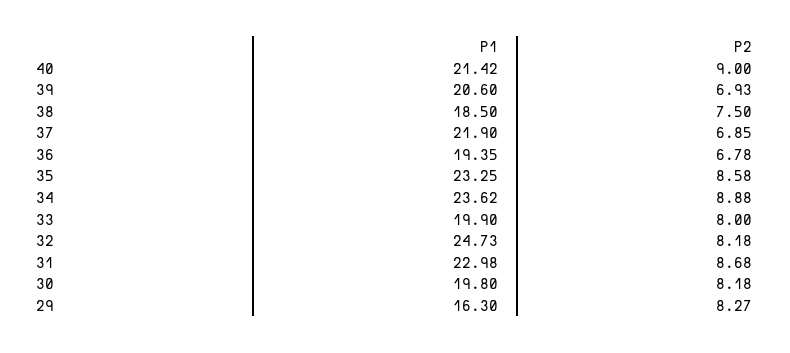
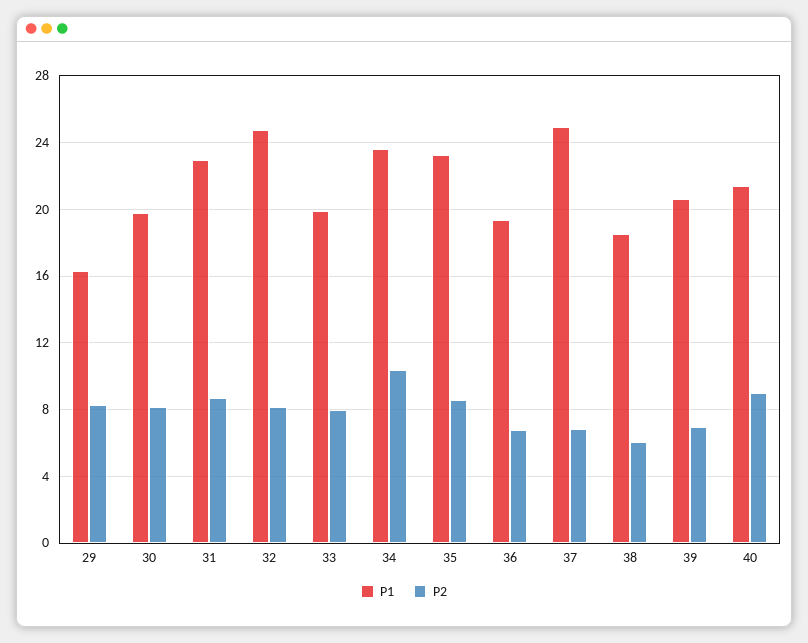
  {
    "P1": {
      "40": 21.42,
      "39": 20.6,
      "38": 18.5,
-     "37": 21.9,
+     "37": 25,
      "36": 19.35,
      "35": 23.25,
      "34": 23.62,
      "33": 19.9,
      "32": 24.73,
      "31": 22.98,
      "30": 19.8,
      "29": 16.3
    },
    "P2": {
      "40": 9,
      "39": 6.93,
-     "38": 7.5,
+     "38": 6,
      "37": 6.85,
      "36": 6.78,
      "35": 8.58,
-     "34": 8.88,
+     "34": 10.5,
      "33": 8,
      "32": 8.18,
      "31": 8.68,
      "30": 8.18,
      "29": 8.27
    }
  }

